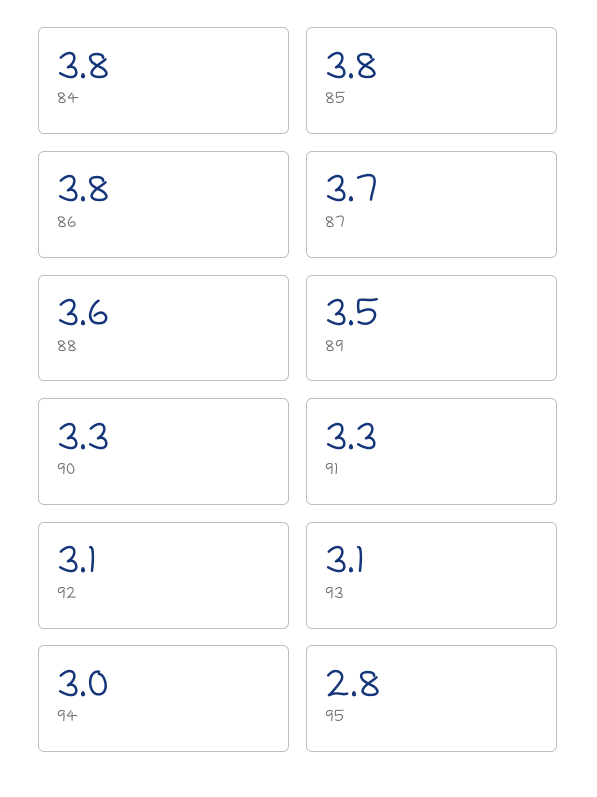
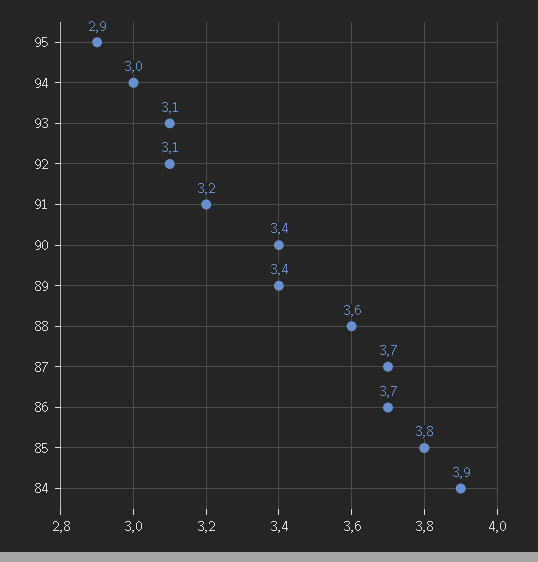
  {
-   "84": 3.8,
+   "84": 3.9,
    "85": 3.8,
-   "86": 3.8,
+   "86": 3.7,
    "87": 3.7,
    "88": 3.6,
-   "89": 3.5,
+   "89": 3.4,
-   "90": 3.3,
+   "90": 3.4,
-   "91": 3.3,
+   "91": 3.2,
    "92": 3.1,
    "93": 3.1,
    "94": 3,
-   "95": 2.8
+   "95": 2.9
  }

